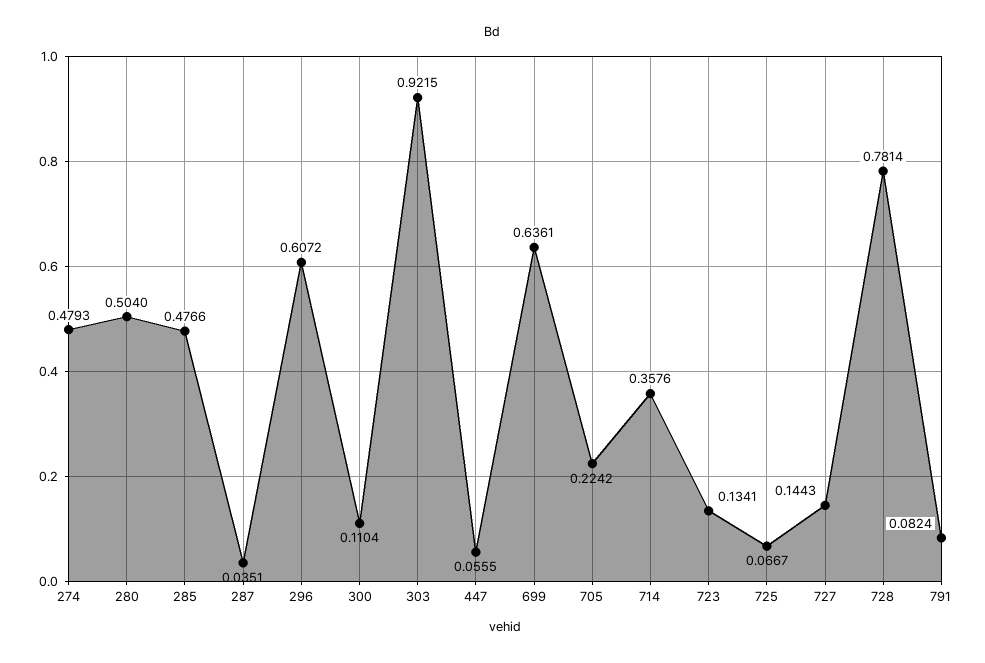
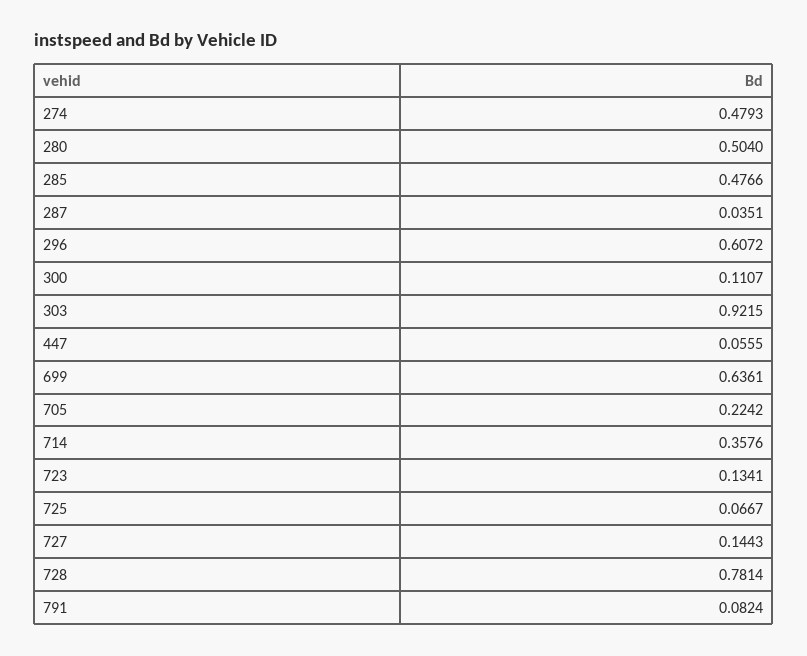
  {
    "274": 0.4793,
    "280": 0.504,
    "285": 0.4766,
    "287": 0.0351,
    "296": 0.6072,
-   "300": 0.1104,
+   "300": 0.1107,
    "303": 0.9215,
    "447": 0.0555,
    "699": 0.6361,
    "705": 0.2242,
    "714": 0.3576,
    "723": 0.1341,
    "725": 0.0667,
    "727": 0.1443,
    "728": 0.7814,
    "791": 0.0824
  }

